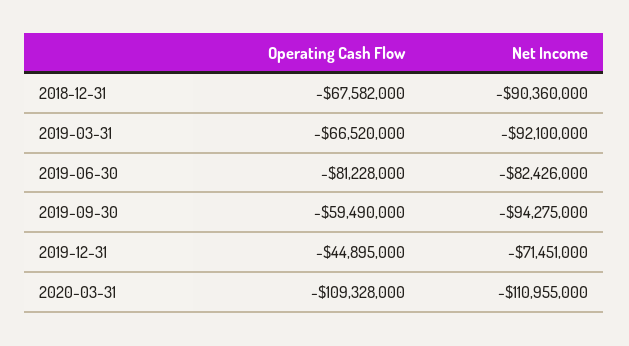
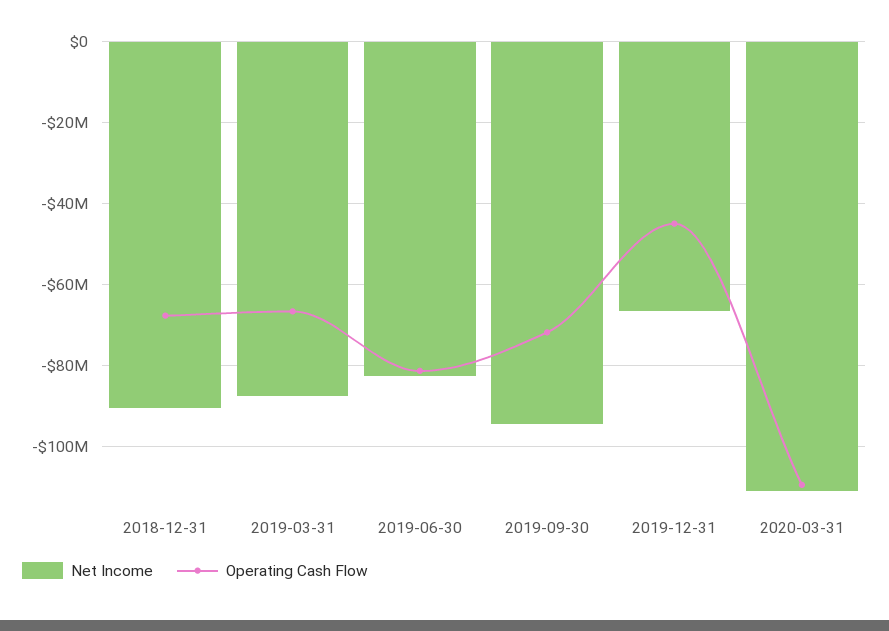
  {
    "Operating Cash Flow": {
      "2018-12-31": -67582000,
      "2019-03-31": -66520000,
      "2019-06-30": -81228000,
-     "2019-09-30": -59490000,
+     "2019-09-30": -72000000,
      "2019-12-31": -44895000,
      "2020-03-31": -109328000
    },
    "Net Income": {
      "2018-12-31": -90360000,
-     "2019-03-31": -92100000,
+     "2019-03-31": -88000000,
      "2019-06-30": -82426000,
      "2019-09-30": -94275000,
-     "2019-12-31": -71451000,
+     "2019-12-31": -66000000,
      "2020-03-31": -110955000
    }
  }

